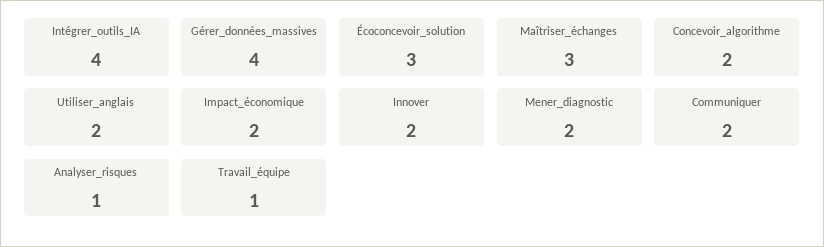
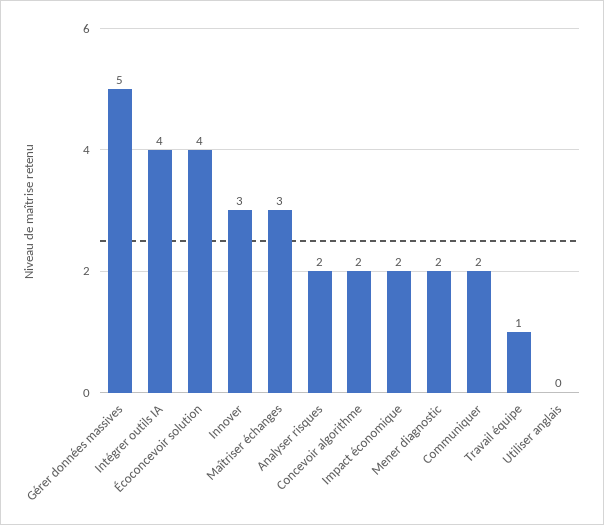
  {
    "Intégrer_outils_IA": 4,
-   "Gérer_données_massives": 4,
+   "Gérer_données_massives": 5,
-   "Écoconcevoir_solution": 3,
+   "Écoconcevoir_solution": 4,
    "Maîtriser_échanges": 3,
    "Concevoir_algorithme": 2,
-   "Utiliser_anglais": 2,
+   "Utiliser_anglais": 0,
    "Impact_économique": 2,
-   "Innover": 2,
+   "Innover": 3,
    "Mener_diagnostic": 2,
    "Communiquer": 2,
-   "Analyser_risques": 1,
+   "Analyser_risques": 2,
    "Travail_équipe": 1
  }

